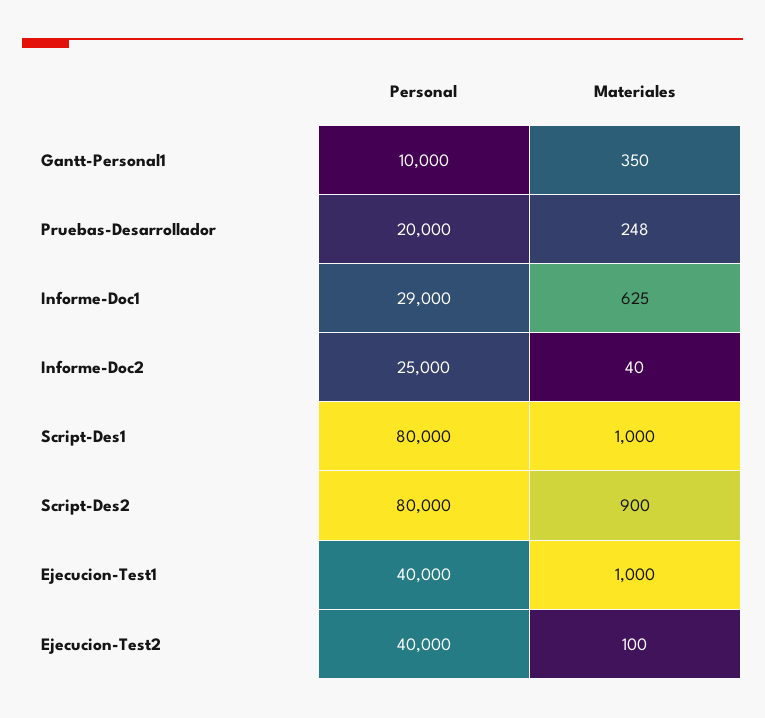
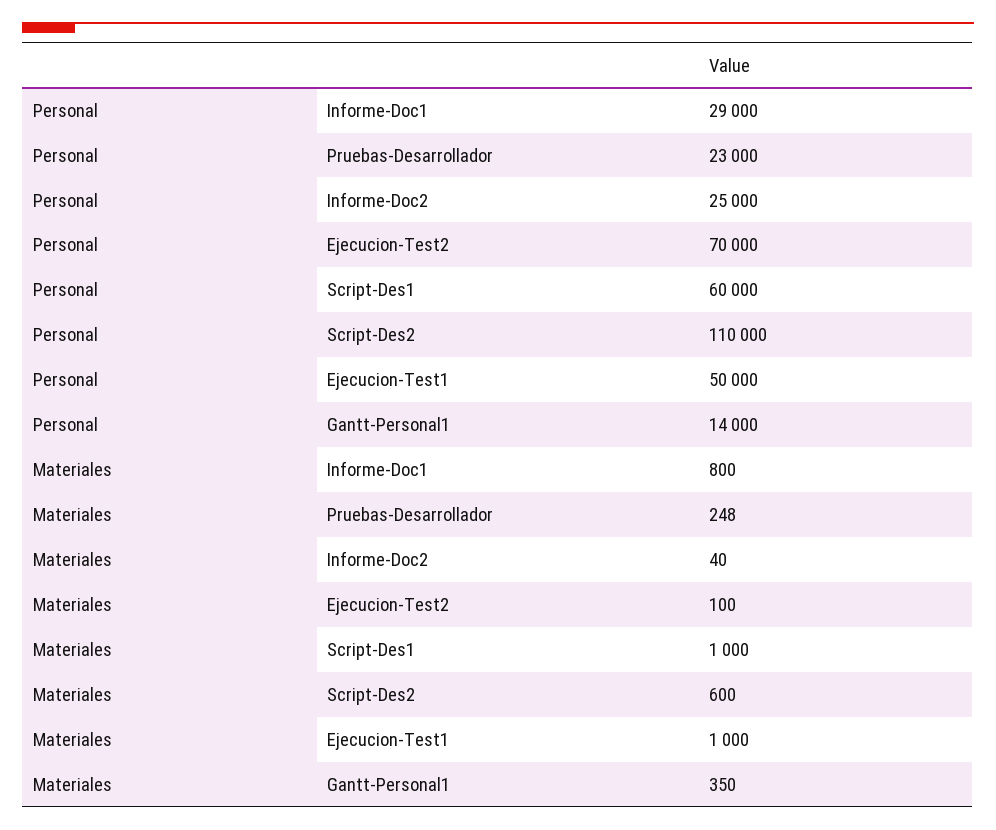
  {
    "Personal": {
-     "Gantt-Personal1": 10000,
+     "Gantt-Personal1": 14000,
-     "Pruebas-Desarrollador": 20000,
+     "Pruebas-Desarrollador": 23000,
      "Informe-Doc1": 29000,
      "Informe-Doc2": 25000,
-     "Script-Des1": 80000,
+     "Script-Des1": 60000,
-     "Script-Des2": 80000,
+     "Script-Des2": 110000,
-     "Ejecucion-Test1": 40000,
+     "Ejecucion-Test1": 50000,
-     "Ejecucion-Test2": 40000
+     "Ejecucion-Test2": 70000
    },
    "Materiales": {
      "Gantt-Personal1": 350,
      "Pruebas-Desarrollador": 248,
-     "Informe-Doc1": 625,
+     "Informe-Doc1": 800,
      "Informe-Doc2": 40,
      "Script-Des1": 1000,
-     "Script-Des2": 900,
+     "Script-Des2": 600,
      "Ejecucion-Test1": 1000,
      "Ejecucion-Test2": 100
    }
  }

